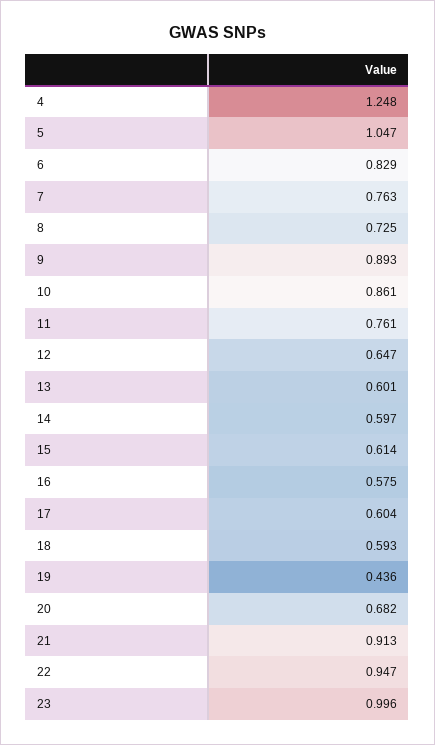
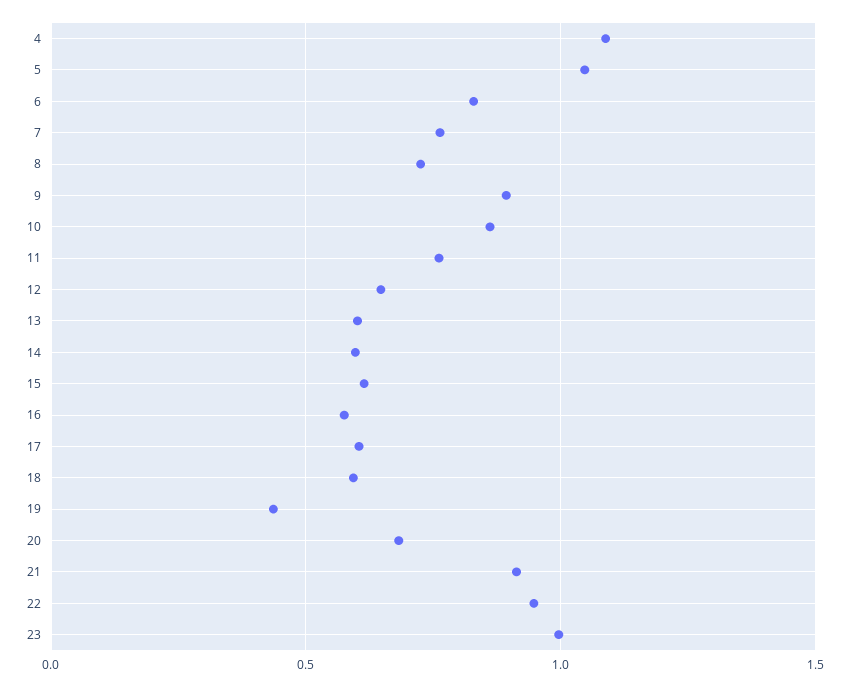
  {
-   "4": 1.248,
+   "4": 1.1,
    "5": 1.047,
    "6": 0.829,
    "7": 0.763,
    "8": 0.725,
    "9": 0.893,
    "10": 0.861,
    "11": 0.761,
    "12": 0.647,
    "13": 0.601,
    "14": 0.597,
    "15": 0.614,
    "16": 0.575,
    "17": 0.604,
    "18": 0.593,
    "19": 0.436,
    "20": 0.682,
    "21": 0.913,
    "22": 0.947,
    "23": 0.996
  }

